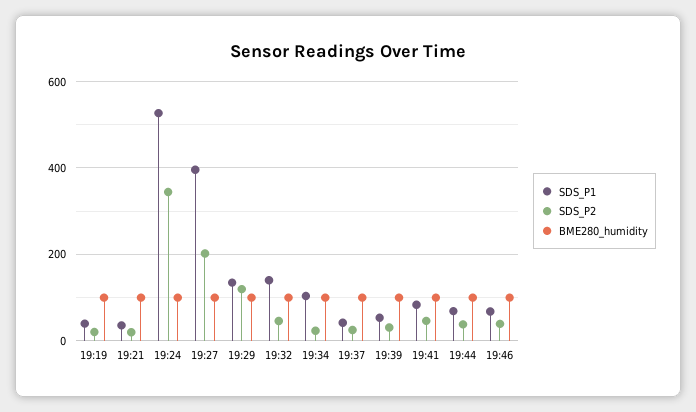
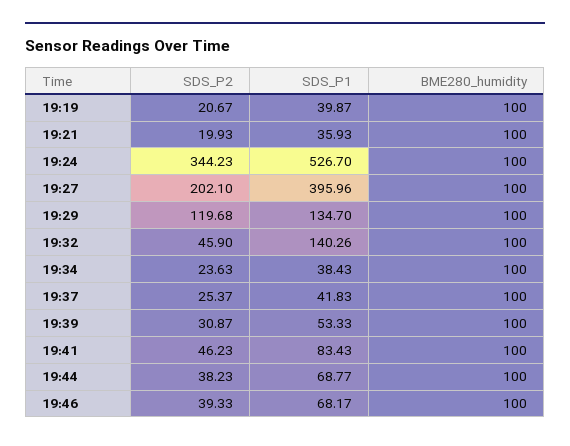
  {
    "SDS_P1": {
      "19:19": 39.87,
      "19:21": 35.93,
      "19:24": 526.7,
      "19:27": 395.96,
      "19:29": 134.7,
      "19:32": 140.26,
-     "19:34": 100,
+     "19:34": 38.43,
      "19:37": 41.83,
      "19:39": 53.33,
      "19:41": 83.43,
      "19:44": 68.77,
      "19:46": 68.17
    },
    "SDS_P2": {
      "19:19": 20.67,
      "19:21": 19.93,
      "19:24": 344.23,
      "19:27": 202.1,
      "19:29": 119.68,
      "19:32": 45.9,
      "19:34": 23.63,
      "19:37": 25.37,
      "19:39": 30.87,
      "19:41": 46.23,
      "19:44": 38.23,
      "19:46": 39.33
    },
    "BME280_humidity": {
      "19:19": 100,
      "19:21": 100,
      "19:24": 100,
      "19:27": 100,
      "19:29": 100,
      "19:32": 100,
      "19:34": 100,
      "19:37": 100,
      "19:39": 100,
      "19:41": 100,
      "19:44": 100,
      "19:46": 100
    }
  }

